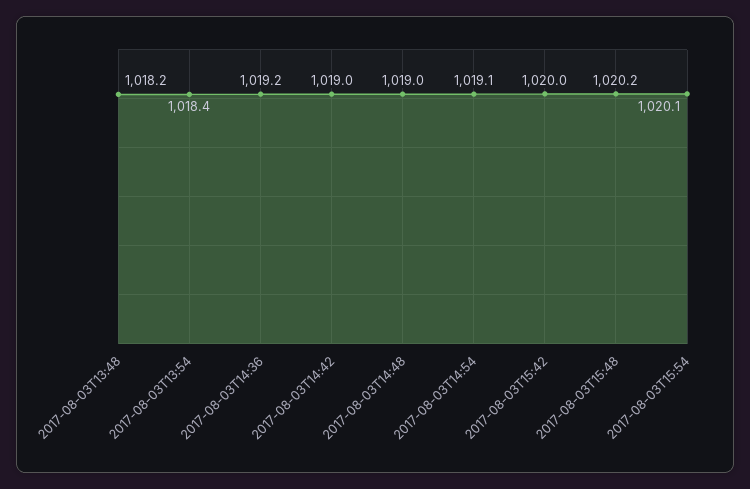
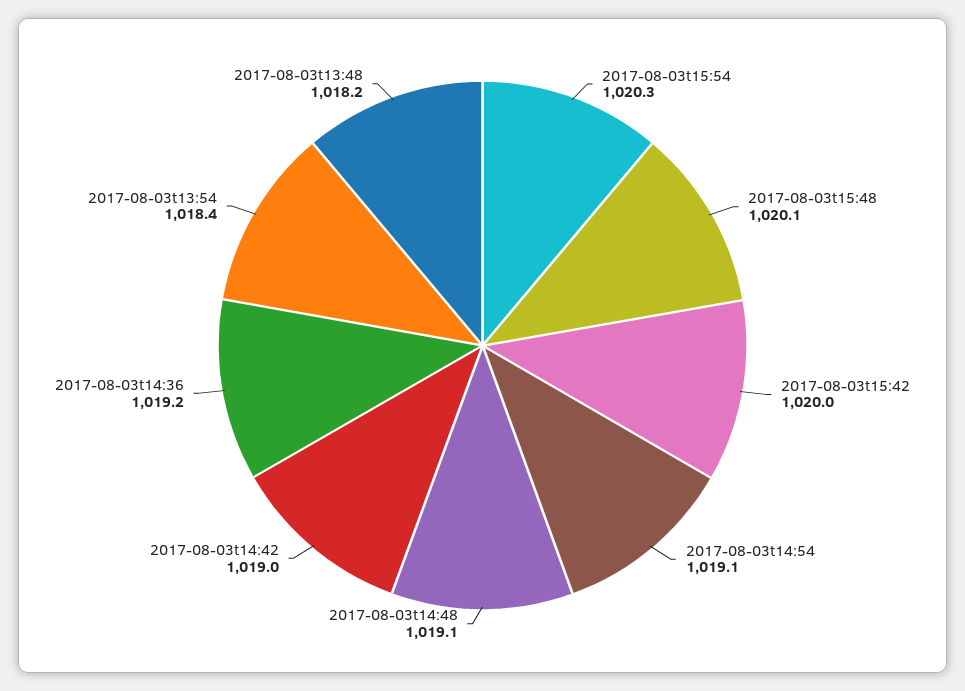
  {
    "2017-08-03T13:48": 1018.2,
    "2017-08-03T13:54": 1018.4,
    "2017-08-03T14:36": 1019.2,
    "2017-08-03T14:42": 1019,
-   "2017-08-03T14:48": 1019,
+   "2017-08-03T14:48": 1019.1,
    "2017-08-03T14:54": 1019.1,
    "2017-08-03T15:42": 1020,
-   "2017-08-03T15:48": 1020.2,
+   "2017-08-03T15:48": 1020.1,
-   "2017-08-03T15:54": 1020.1
+   "2017-08-03T15:54": 1020.3
  }

